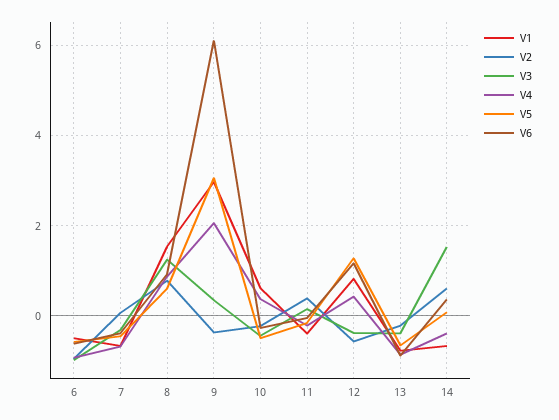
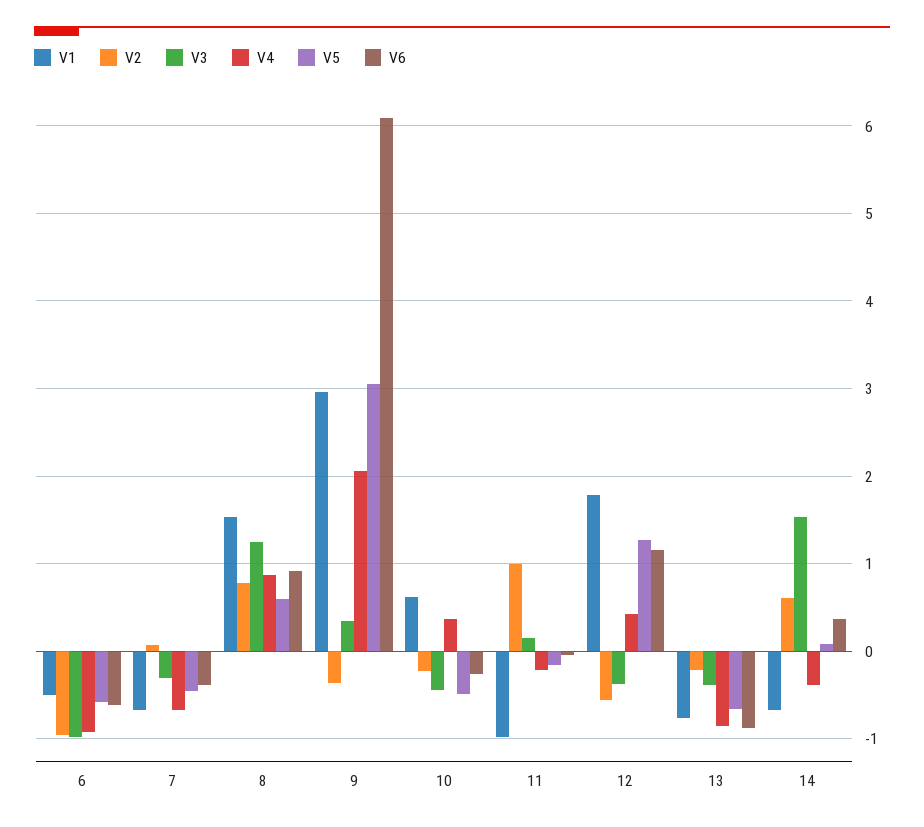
  {
    "V1": {
      "6": -0.5,
      "7": -0.7,
      "8": 1.5,
      "9": 3,
      "10": 0.6,
-     "11": -0.4,
+     "11": -1,
-     "12": 0.8,
+     "12": 1.8,
      "13": -0.8,
      "14": -0.7
    },
    "V2": {
      "6": -1,
      "7": 0.1,
      "8": 0.8,
      "9": -0.4,
      "10": -0.2,
-     "11": 0.4,
+     "11": 1,
      "12": -0.6,
      "13": -0.2,
      "14": 0.6
    },
    "V3": {
      "6": -1,
      "7": -0.3,
      "8": 1.2,
      "9": 0.3,
      "10": -0.4,
      "11": 0.1,
      "12": -0.4,
      "13": -0.4,
      "14": 1.5
    },
    "V4": {
      "6": -0.9,
      "7": -0.7,
      "8": 0.9,
      "9": 2.1,
      "10": 0.4,
      "11": -0.2,
      "12": 0.4,
      "13": -0.9,
      "14": -0.4
    },
    "V5": {
      "6": -0.6,
      "7": -0.5,
      "8": 0.6,
      "9": 3.1,
      "10": -0.5,
      "11": -0.2,
      "12": 1.3,
      "13": -0.7,
      "14": 0.1
    },
    "V6": {
      "6": -0.6,
      "7": -0.4,
      "8": 0.9,
      "9": 6.1,
      "10": -0.3,
      "11": 0,
      "12": 1.2,
      "13": -0.9,
      "14": 0.4
    }
  }

